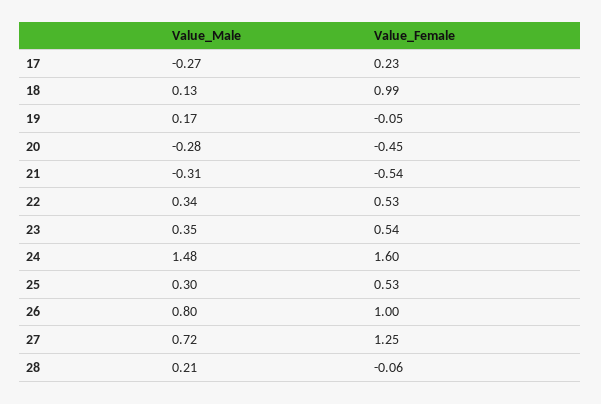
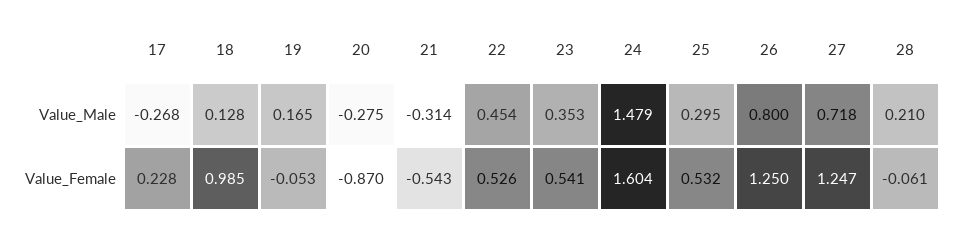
  {
    "Value_Male": {
      "17": -0.268,
      "18": 0.128,
      "19": 0.165,
      "20": -0.275,
      "21": -0.314,
-     "22": 0.34,
+     "22": 0.454,
      "23": 0.353,
      "24": 1.479,
      "25": 0.295,
      "26": 0.8,
      "27": 0.718,
      "28": 0.21
    },
    "Value_Female": {
      "17": 0.228,
      "18": 0.985,
      "19": -0.053,
-     "20": -0.45,
+     "20": -0.87,
      "21": -0.543,
      "22": 0.526,
      "23": 0.541,
      "24": 1.604,
      "25": 0.532,
-     "26": 1,
+     "26": 1.25,
      "27": 1.247,
      "28": -0.061
    }
  }

